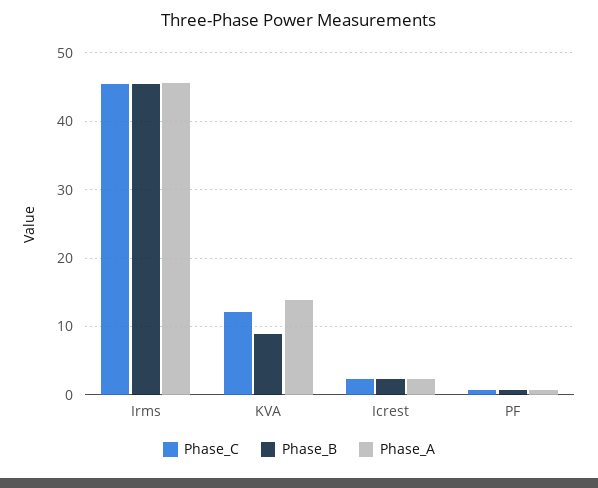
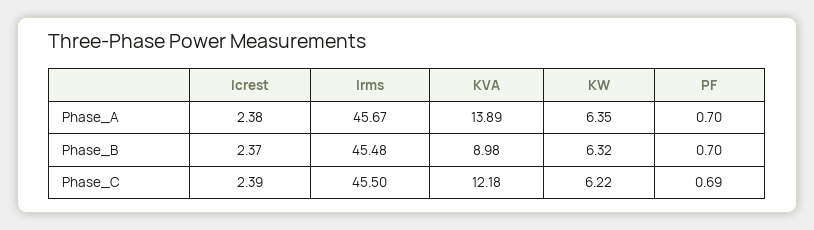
  {
    "Phase_C": {
      "Irms": 45.5,
      "KVA": 12.18,
      "Icrest": 2.39,
-     "PF": 0.69
+     "PF": 0.69,
+     "KW": 6.22
    },
    "Phase_B": {
      "Irms": 45.48,
      "KVA": 8.98,
      "Icrest": 2.37,
-     "PF": 0.7
+     "PF": 0.7,
+     "KW": 6.32
    },
    "Phase_A": {
      "Irms": 45.67,
      "KVA": 13.89,
      "Icrest": 2.38,
-     "PF": 0.7
+     "PF": 0.7,
+     "KW": 6.35
    }
  }

